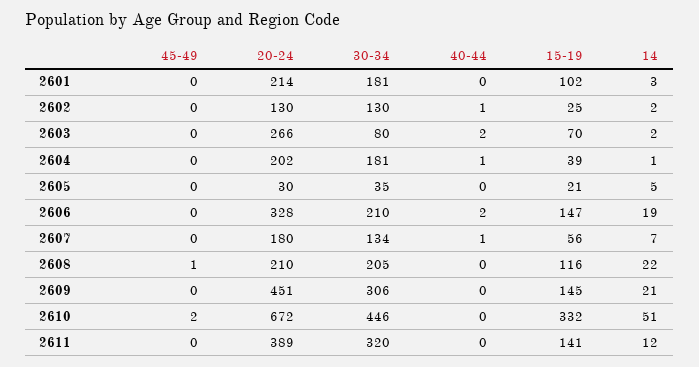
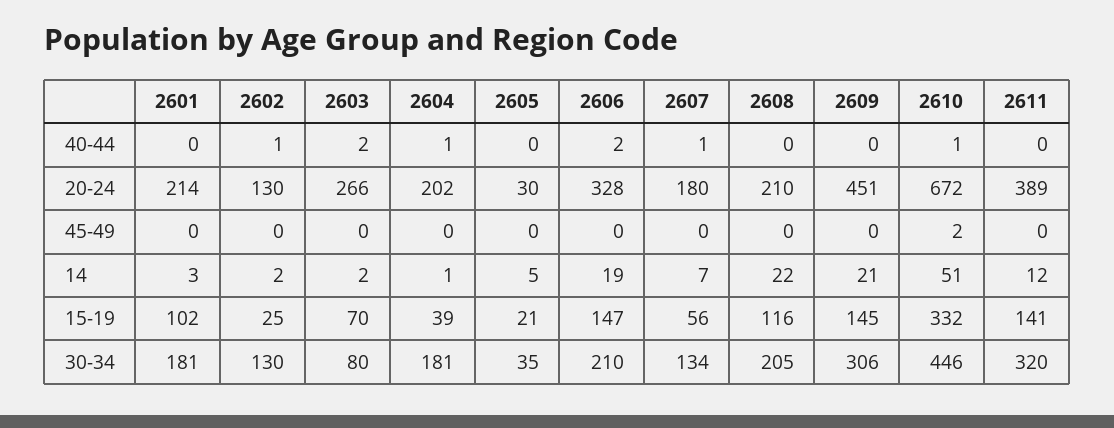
  {
    "45-49": {
      "2601": 0,
      "2602": 0,
      "2603": 0,
      "2604": 0,
      "2605": 0,
      "2606": 0,
      "2607": 0,
-     "2608": 1,
+     "2608": 0,
      "2609": 0,
      "2610": 2,
      "2611": 0
    },
    "20-24": {
      "2601": 214,
      "2602": 130,
      "2603": 266,
      "2604": 202,
      "2605": 30,
      "2606": 328,
      "2607": 180,
      "2608": 210,
      "2609": 451,
      "2610": 672,
      "2611": 389
    },
    "30-34": {
      "2601": 181,
      "2602": 130,
      "2603": 80,
      "2604": 181,
      "2605": 35,
      "2606": 210,
      "2607": 134,
      "2608": 205,
      "2609": 306,
      "2610": 446,
      "2611": 320
    },
    "40-44": {
      "2601": 0,
      "2602": 1,
      "2603": 2,
      "2604": 1,
      "2605": 0,
      "2606": 2,
      "2607": 1,
      "2608": 0,
      "2609": 0,
-     "2610": 0,
+     "2610": 1,
      "2611": 0
    },
    "15-19": {
      "2601": 102,
      "2602": 25,
      "2603": 70,
      "2604": 39,
      "2605": 21,
      "2606": 147,
      "2607": 56,
      "2608": 116,
      "2609": 145,
      "2610": 332,
      "2611": 141
    },
    "14": {
      "2601": 3,
      "2602": 2,
      "2603": 2,
      "2604": 1,
      "2605": 5,
      "2606": 19,
      "2607": 7,
      "2608": 22,
      "2609": 21,
      "2610": 51,
      "2611": 12
    }
  }

